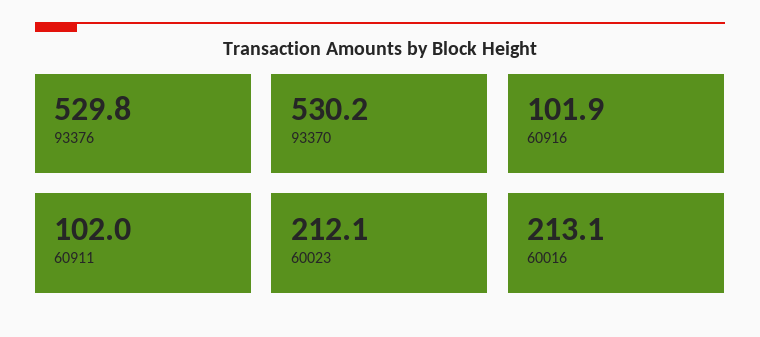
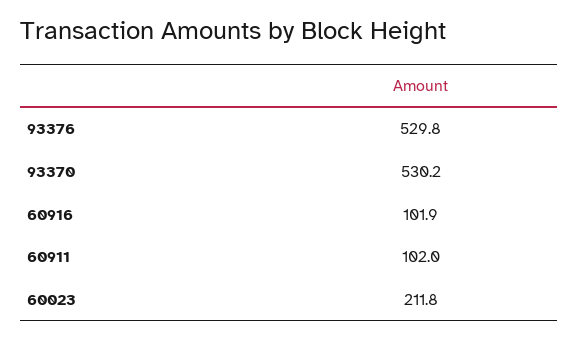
  {
    "93376": 529.8,
    "93370": 530.2,
    "60916": 101.9,
    "60911": 102,
-   "60023": 212.1,
+   "60023": 211.8
-   "60016": 213.1
  }

